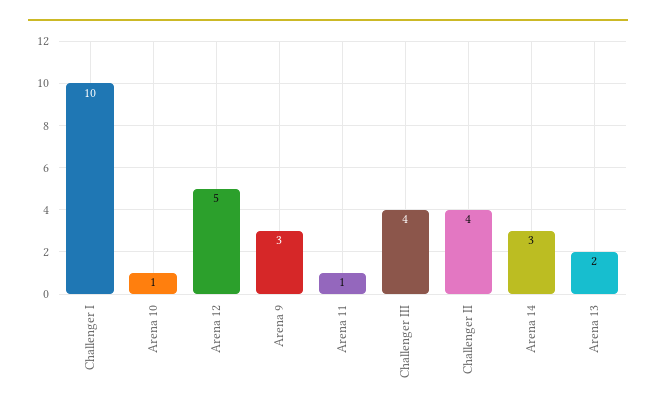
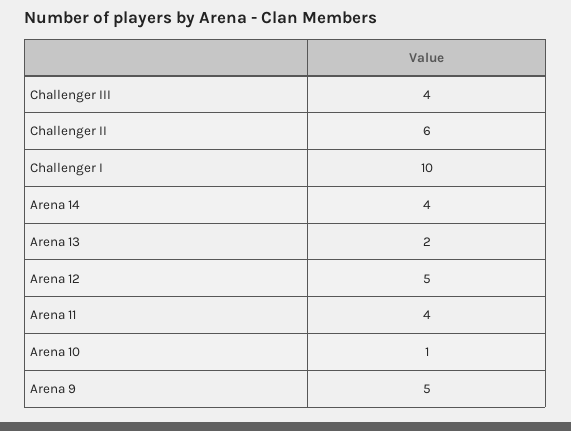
  {
    "Challenger I": 10,
    "Arena 10": 1,
    "Arena 12": 5,
-   "Arena 9": 3,
+   "Arena 9": 5,
-   "Arena 11": 1,
+   "Arena 11": 4,
    "Challenger III": 4,
-   "Challenger II": 4,
+   "Challenger II": 6,
-   "Arena 14": 3,
+   "Arena 14": 4,
    "Arena 13": 2
  }

